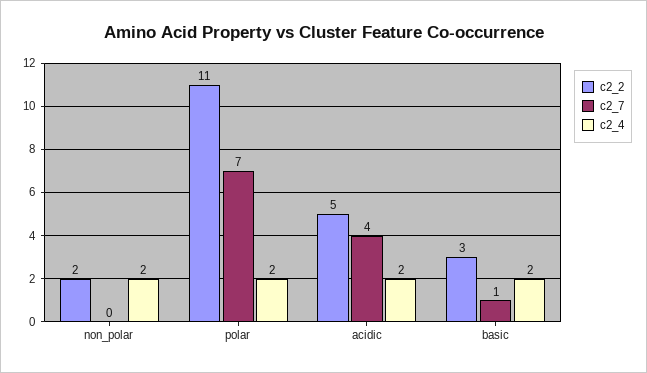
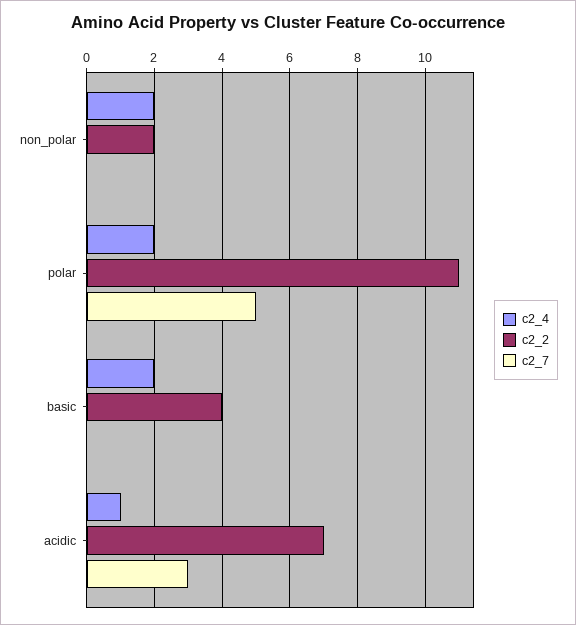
  {
    "c2_2": {
      "non_polar": 2,
      "polar": 11,
-     "acidic": 5,
+     "acidic": 7,
-     "basic": 3
+     "basic": 4
    },
    "c2_7": {
      "non_polar": 0,
-     "polar": 7,
+     "polar": 5,
-     "acidic": 4,
+     "acidic": 3,
-     "basic": 1
+     "basic": 0
    },
    "c2_4": {
      "non_polar": 2,
      "polar": 2,
-     "acidic": 2,
+     "acidic": 1,
      "basic": 2
    }
  }

